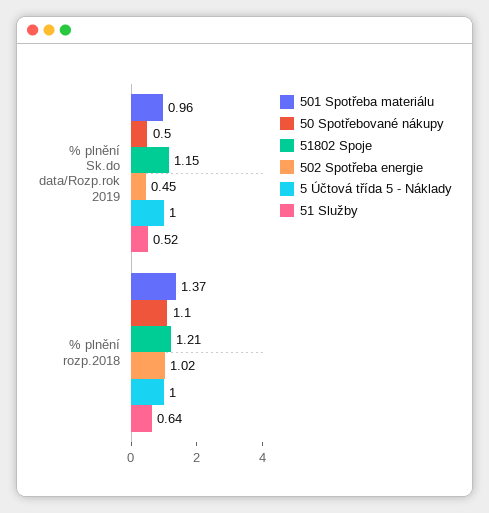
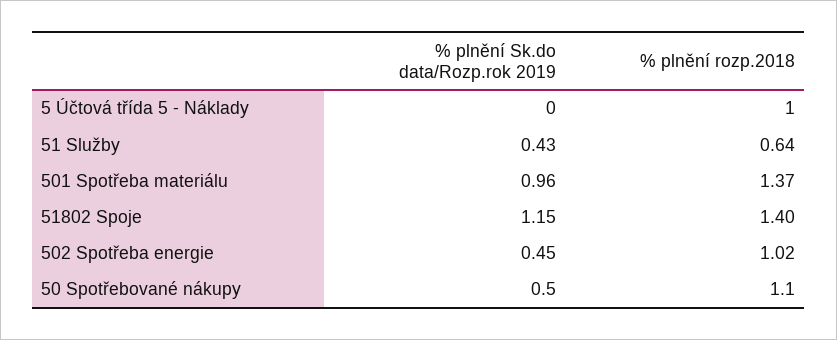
  {
    "501 Spotřeba materiálu": {
      "% plnění Sk.do data/Rozp.rok 2019": 0.96,
      "% plnění rozp.2018": 1.37
    },
    "50 Spotřebované nákupy": {
      "% plnění Sk.do data/Rozp.rok 2019": 0.5,
      "% plnění rozp.2018": 1.1
    },
    "51802 Spoje": {
      "% plnění Sk.do data/Rozp.rok 2019": 1.15,
-     "% plnění rozp.2018": 1.21
+     "% plnění rozp.2018": 1.4
    },
    "502 Spotřeba energie": {
      "% plnění Sk.do data/Rozp.rok 2019": 0.45,
      "% plnění rozp.2018": 1.02
    },
    "5 Účtová třída 5 - Náklady": {
-     "% plnění Sk.do data/Rozp.rok 2019": 1,
+     "% plnění Sk.do data/Rozp.rok 2019": 0,
      "% plnění rozp.2018": 1
    },
    "51 Služby": {
-     "% plnění Sk.do data/Rozp.rok 2019": 0.52,
+     "% plnění Sk.do data/Rozp.rok 2019": 0.43,
      "% plnění rozp.2018": 0.64
    }
  }

